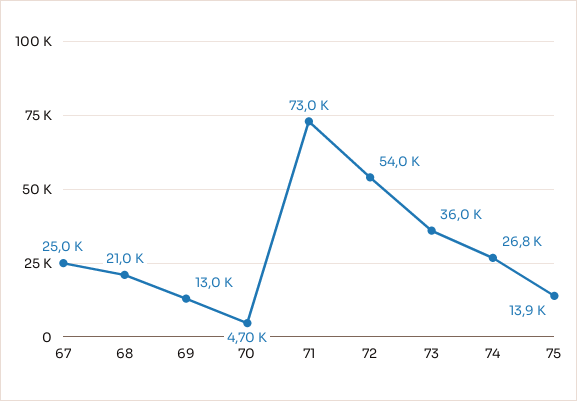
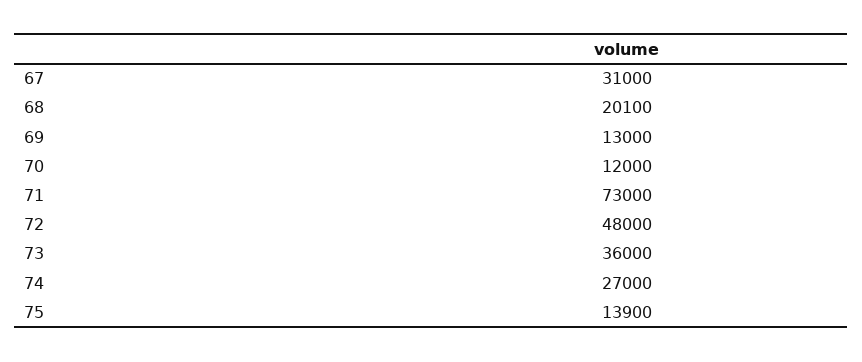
  {
-   "67": 25000,
+   "67": 31000,
-   "68": 21000,
+   "68": 20100,
    "69": 13000,
-   "70": 4700,
+   "70": 12000,
    "71": 73000,
-   "72": 54000,
+   "72": 48000,
    "73": 36000,
-   "74": 26800,
+   "74": 27000,
    "75": 13900
  }

